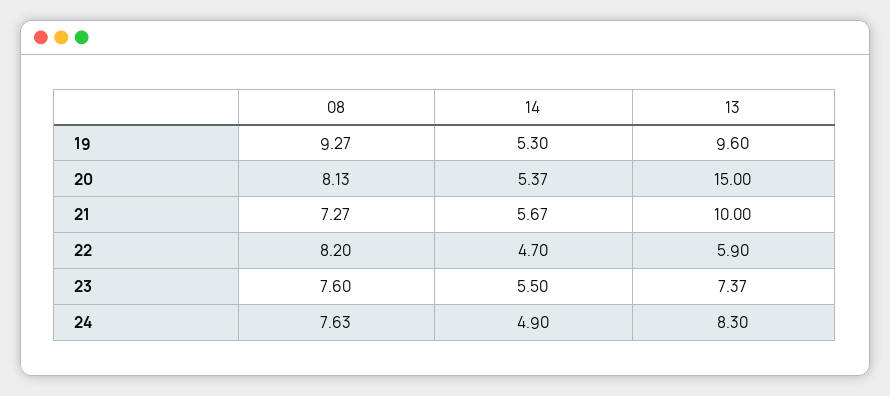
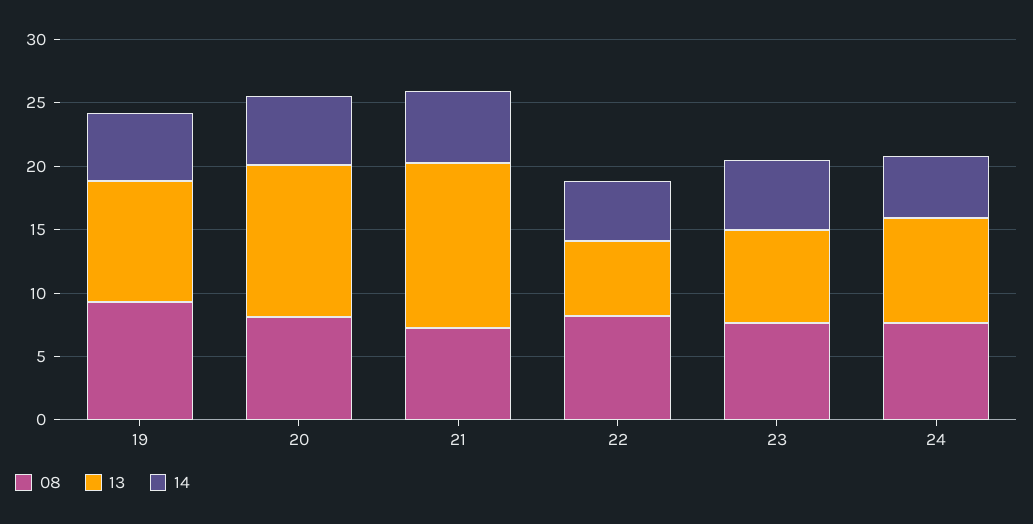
  {
    "08": {
      "19": 9.27,
      "20": 8.13,
      "21": 7.27,
      "22": 8.2,
      "23": 7.6,
      "24": 7.63
    },
    "14": {
      "19": 5.3,
      "20": 5.37,
      "21": 5.67,
      "22": 4.7,
      "23": 5.5,
      "24": 4.9
    },
    "13": {
      "19": 9.6,
-     "20": 15,
+     "20": 12,
-     "21": 10,
+     "21": 13,
      "22": 5.9,
      "23": 7.37,
      "24": 8.3
    }
  }

